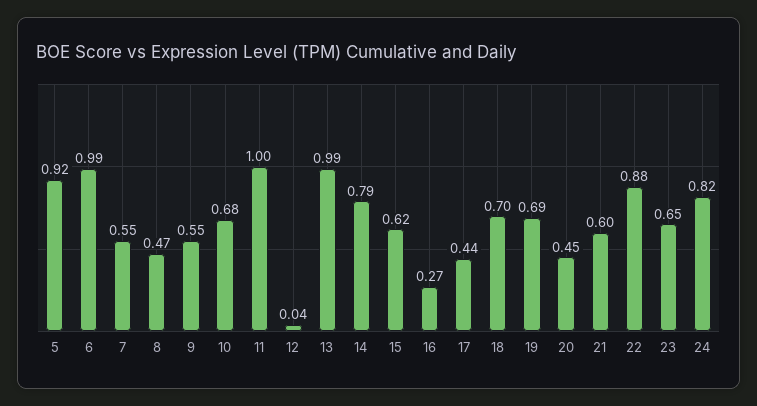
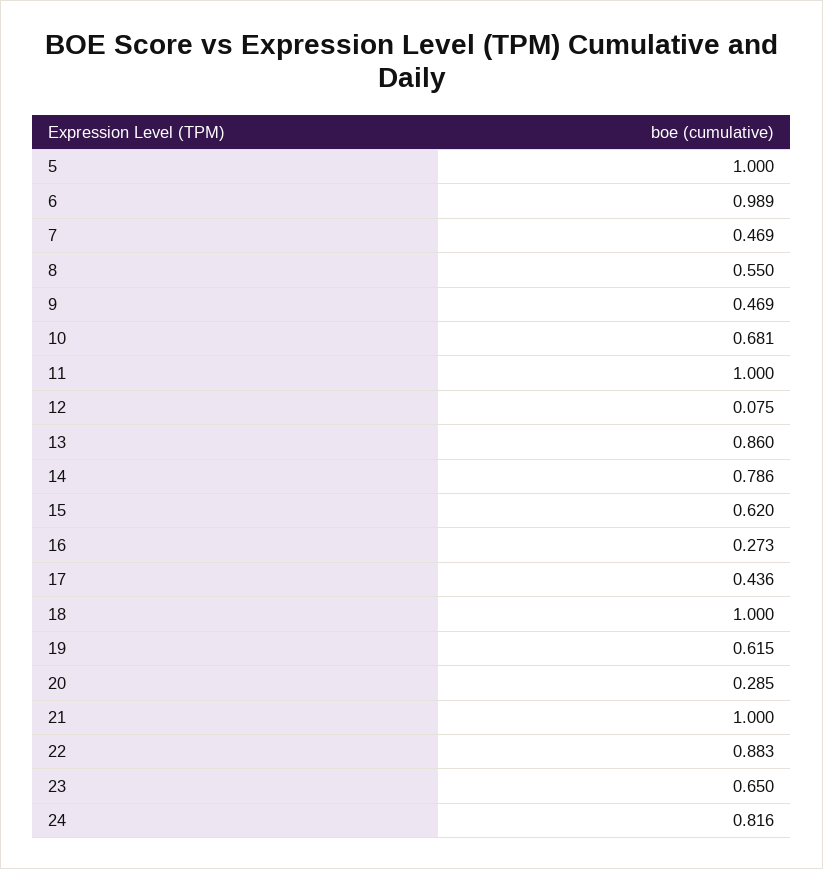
  {
-   "5": 0.92,
+   "5": 1,
    "6": 0.989,
-   "7": 0.55,
+   "7": 0.469,
-   "8": 0.47,
+   "8": 0.55,
-   "9": 0.55,
+   "9": 0.469,
    "10": 0.681,
    "11": 1,
-   "12": 0.04,
+   "12": 0.075,
-   "13": 0.99,
+   "13": 0.86,
    "14": 0.786,
    "15": 0.62,
    "16": 0.273,
    "17": 0.436,
-   "18": 0.7,
+   "18": 1,
-   "19": 0.69,
+   "19": 0.615,
-   "20": 0.45,
+   "20": 0.285,
-   "21": 0.6,
+   "21": 1,
    "22": 0.883,
    "23": 0.65,
    "24": 0.816
  }

